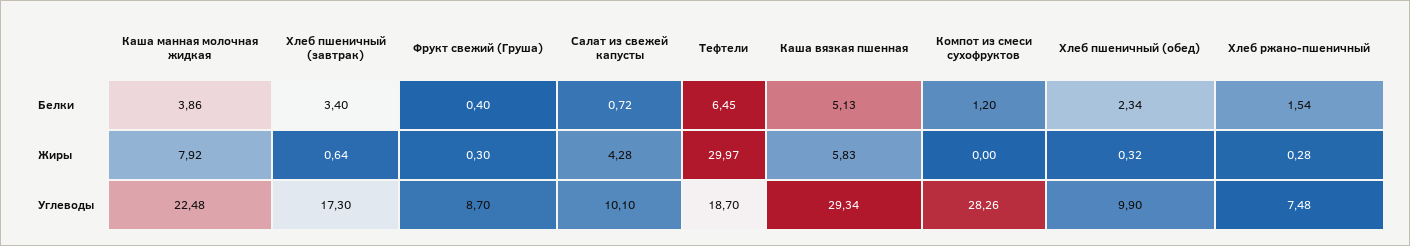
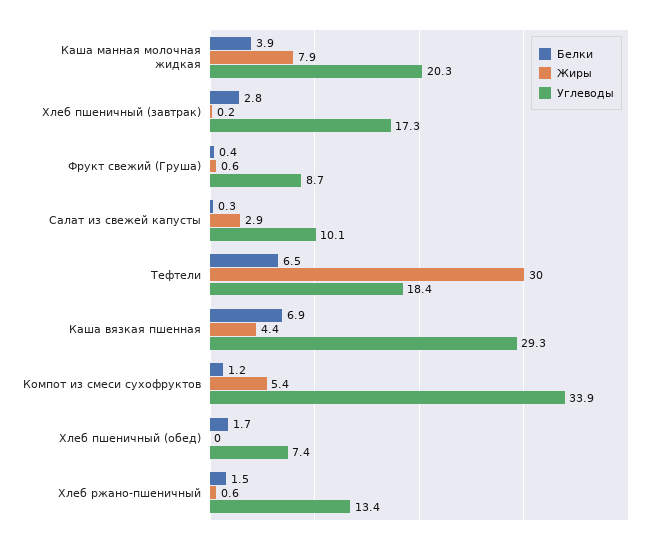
  {
    "Белки": {
      "Каша манная молочная жидкая": 3.86,
-     "Хлеб пшеничный (завтрак)": 3.4,
+     "Хлеб пшеничный (завтрак)": 2.8,
      "Фрукт свежий (Груша)": 0.4,
-     "Салат из свежей капусты": 0.72,
+     "Салат из свежей капусты": 0.3,
      "Тефтели": 6.45,
-     "Каша вязкая пшенная": 5.13,
+     "Каша вязкая пшенная": 6.9,
      "Компот из смеси сухофруктов": 1.2,
-     "Хлеб пшеничный (обед)": 2.34,
+     "Хлеб пшеничный (обед)": 1.7,
      "Хлеб ржано-пшеничный": 1.54
    },
    "Жиры": {
      "Каша манная молочная жидкая": 7.92,
-     "Хлеб пшеничный (завтрак)": 0.64,
+     "Хлеб пшеничный (завтрак)": 0.2,
-     "Фрукт свежий (Груша)": 0.3,
+     "Фрукт свежий (Груша)": 0.6,
-     "Салат из свежей капусты": 4.28,
+     "Салат из свежей капусты": 2.9,
      "Тефтели": 29.97,
-     "Каша вязкая пшенная": 5.83,
+     "Каша вязкая пшенная": 4.4,
-     "Компот из смеси сухофруктов": 0,
+     "Компот из смеси сухофруктов": 5.4,
-     "Хлеб пшеничный (обед)": 0.32,
+     "Хлеб пшеничный (обед)": 0,
-     "Хлеб ржано-пшеничный": 0.28
+     "Хлеб ржано-пшеничный": 0.6
    },
    "Углеводы": {
-     "Каша манная молочная жидкая": 22.48,
+     "Каша манная молочная жидкая": 20.3,
      "Хлеб пшеничный (завтрак)": 17.3,
      "Фрукт свежий (Груша)": 8.7,
      "Салат из свежей капусты": 10.1,
-     "Тефтели": 18.7,
+     "Тефтели": 18.4,
      "Каша вязкая пшенная": 29.34,
-     "Компот из смеси сухофруктов": 28.26,
+     "Компот из смеси сухофруктов": 33.9,
-     "Хлеб пшеничный (обед)": 9.9,
+     "Хлеб пшеничный (обед)": 7.4,
-     "Хлеб ржано-пшеничный": 7.48
+     "Хлеб ржано-пшеничный": 13.4
    }
  }

